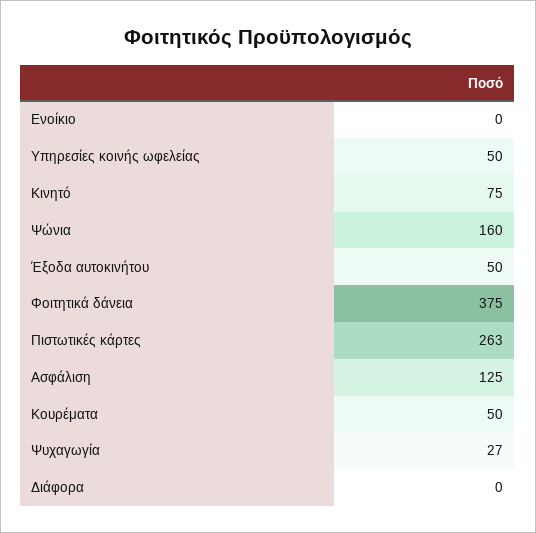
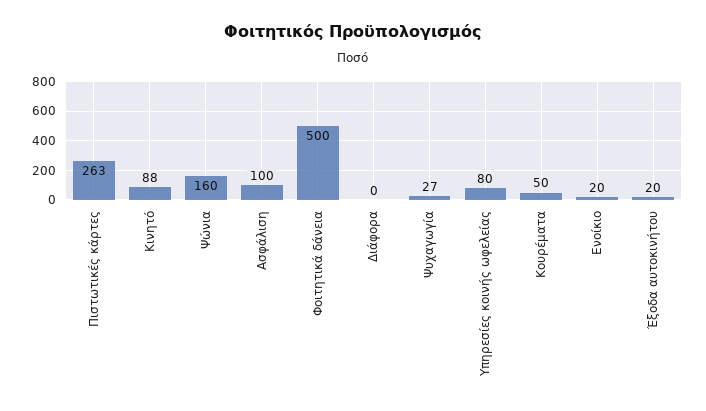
  {
-   "Ενοίκιο": 0,
+   "Ενοίκιο": 20,
-   "Υπηρεσίες κοινής ωφελείας": 50,
+   "Υπηρεσίες κοινής ωφελείας": 80,
-   "Κινητό": 75,
+   "Κινητό": 88,
    "Ψώνια": 160,
-   "Έξοδα αυτοκινήτου": 50,
+   "Έξοδα αυτοκινήτου": 20,
-   "Φοιτητικά δάνεια": 375,
+   "Φοιτητικά δάνεια": 500,
    "Πιστωτικές κάρτες": 263,
-   "Ασφάλιση": 125,
+   "Ασφάλιση": 100,
    "Κουρέματα": 50,
    "Ψυχαγωγία": 27,
    "Διάφορα": 0
  }

